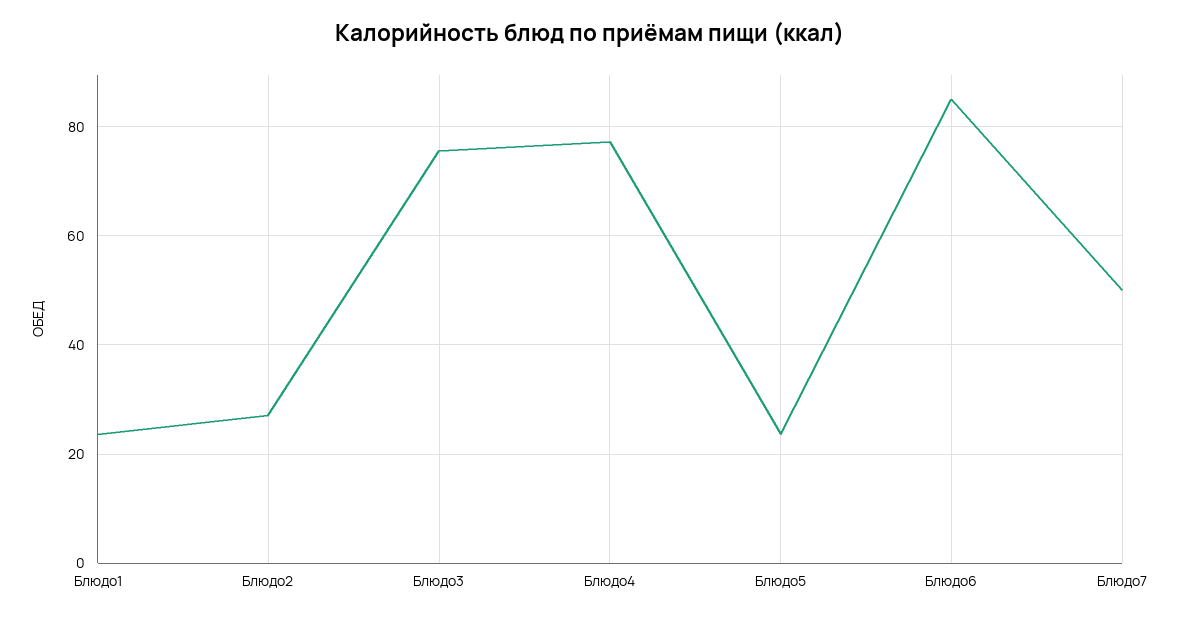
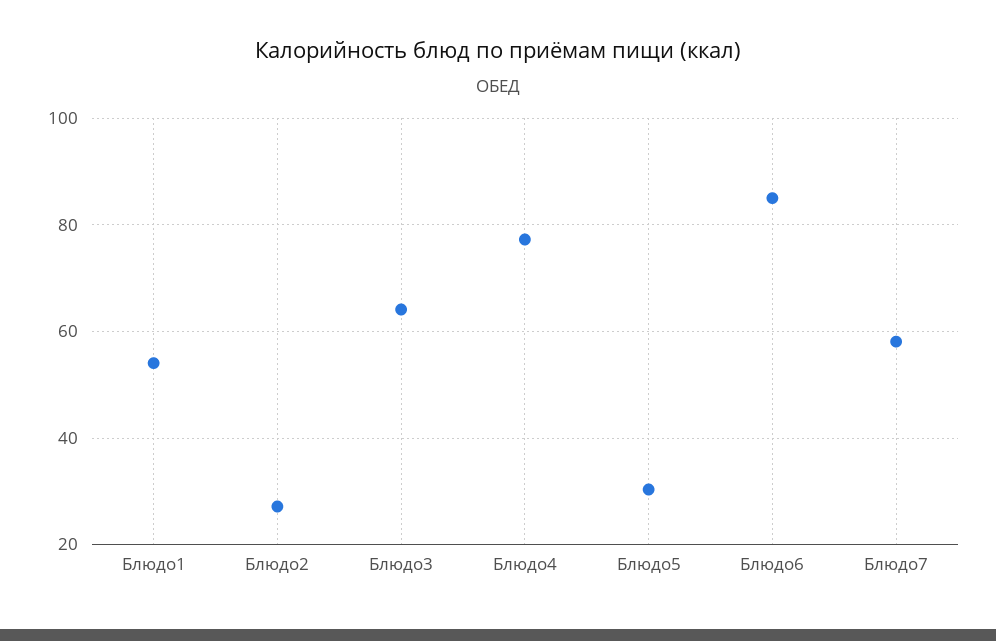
  {
-   "Блюдо1": 24,
+   "Блюдо1": 54,
    "Блюдо2": 28,
-   "Блюдо3": 76,
+   "Блюдо3": 64,
    "Блюдо4": 78,
-   "Блюдо5": 24,
+   "Блюдо5": 30,
    "Блюдо6": 86,
-   "Блюдо7": 50
+   "Блюдо7": 58
  }

